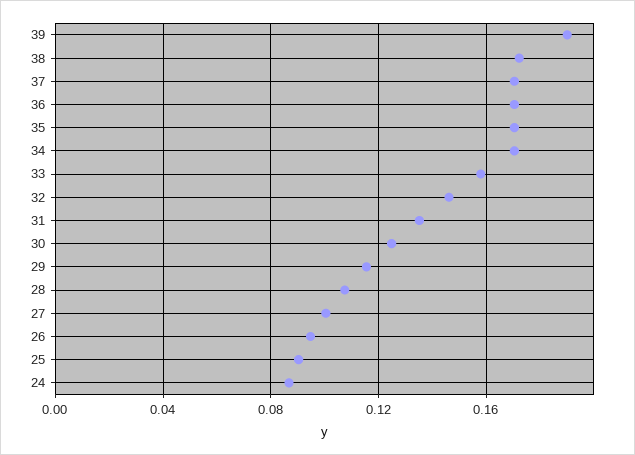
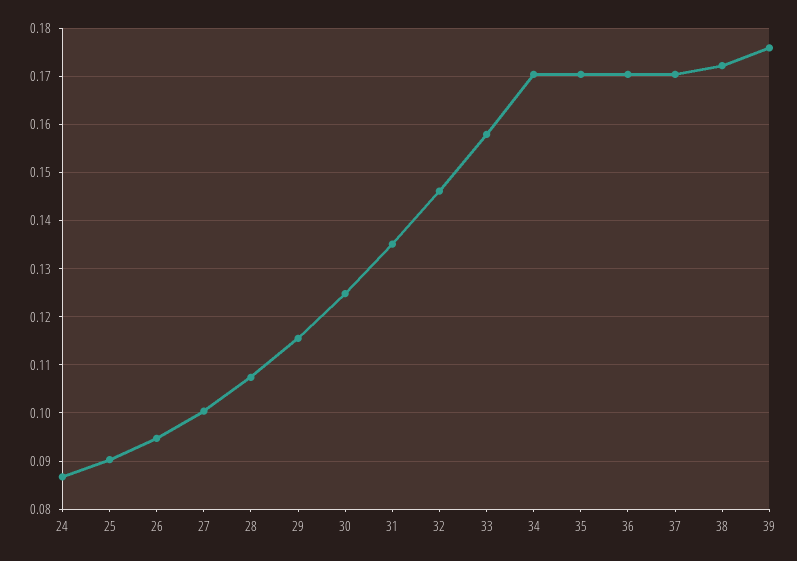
  {
-   "39": 0.19,
+   "39": 0.176,
    "38": 0.172,
    "37": 0.17,
    "36": 0.17,
    "35": 0.17,
    "34": 0.17,
    "33": 0.158,
    "32": 0.146,
    "31": 0.136,
    "30": 0.124,
    "29": 0.116,
    "28": 0.108,
    "27": 0.1,
    "26": 0.094,
    "25": 0.09,
    "24": 0.086
  }

